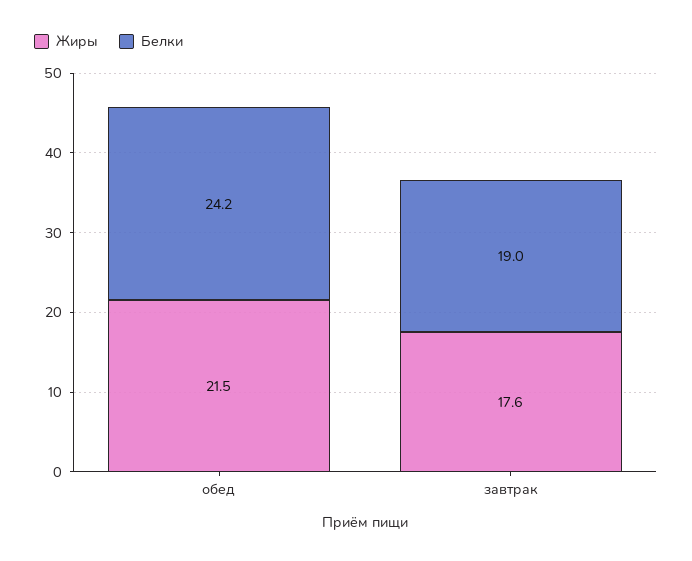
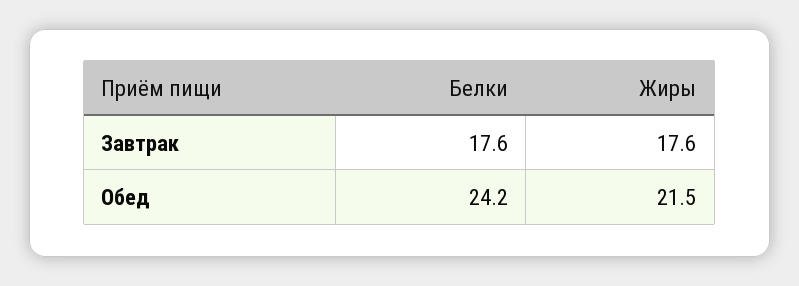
  {
    "Жиры": {
      "обед": 21.5,
      "завтрак": 17.6
    },
    "Белки": {
      "обед": 24.2,
-     "завтрак": 19
+     "завтрак": 17.6
    }
  }

